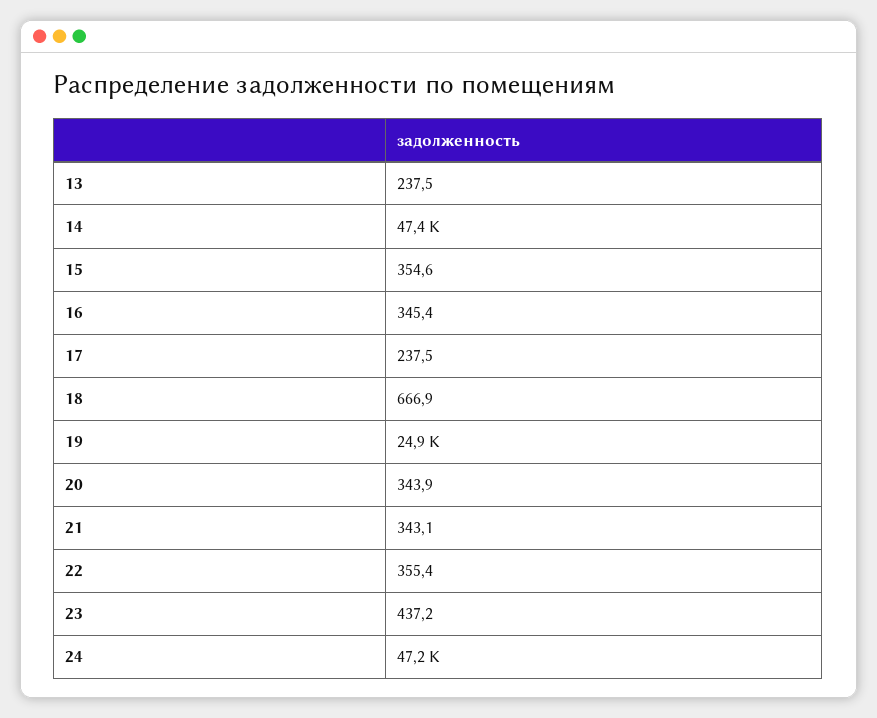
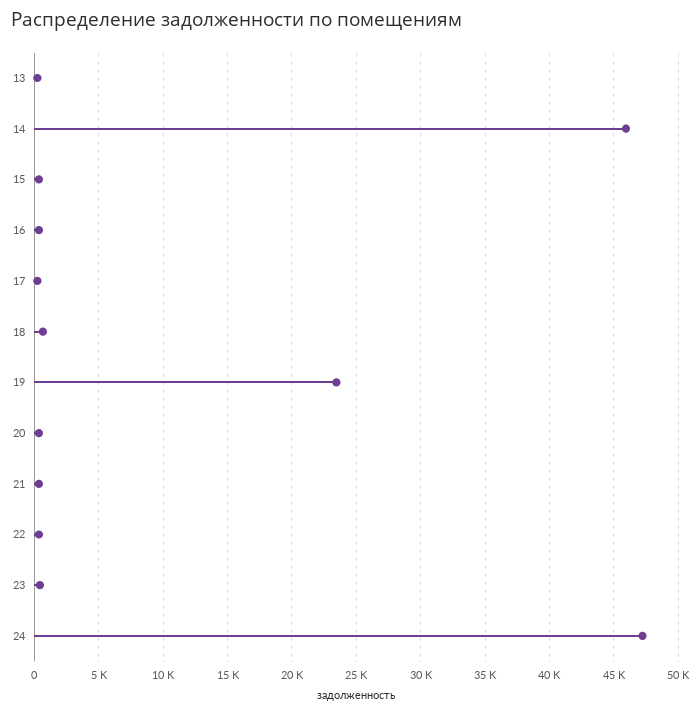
  {
    "13": 237.5,
-   "14": 47400,
+   "14": 46000,
    "15": 354.6,
    "16": 345.4,
    "17": 237.5,
    "18": 666.9,
-   "19": 24900,
+   "19": 23500,
    "20": 343.9,
    "21": 343.1,
    "22": 355.4,
    "23": 437.2,
    "24": 47200
  }

